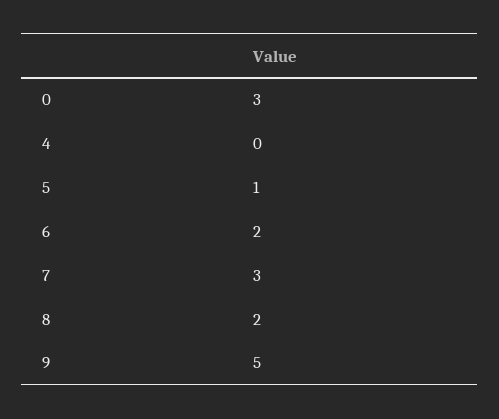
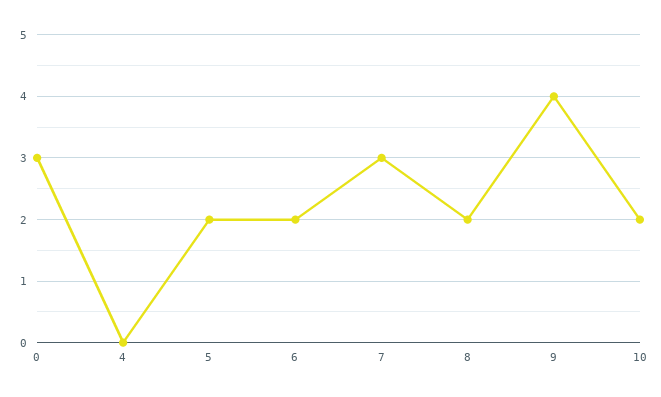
  {
    "0": 3,
    "4": 0,
-   "5": 1,
+   "5": 2,
    "6": 2,
    "7": 3,
    "8": 2,
-   "9": 5
+   "9": 4,
+   "10": 2
  }

